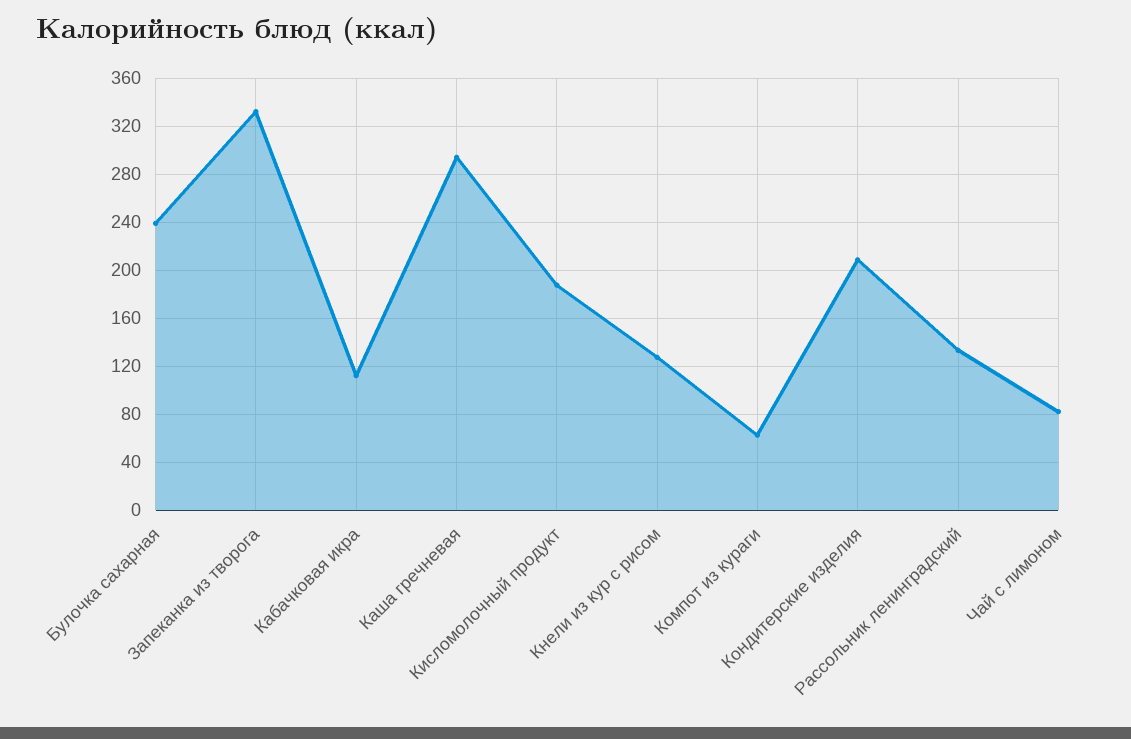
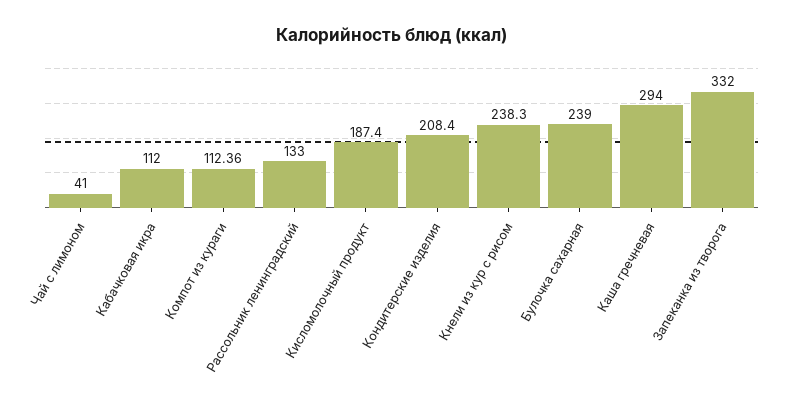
  {
    "Булочка сахарная": 239,
    "Запеканка из творога": 332,
    "Кабачковая икра": 112,
    "Каша гречневая": 294,
    "Кисломолочный продукт": 187.4,
-   "Кнели из кур с рисом": 130,
+   "Кнели из кур с рисом": 238.3,
-   "Компот из кураги": 60,
+   "Компот из кураги": 112.36,
    "Кондитерские изделия": 208.4,
    "Рассольник ленинградский": 133,
-   "Чай с лимоном": 80
+   "Чай с лимоном": 41
  }

